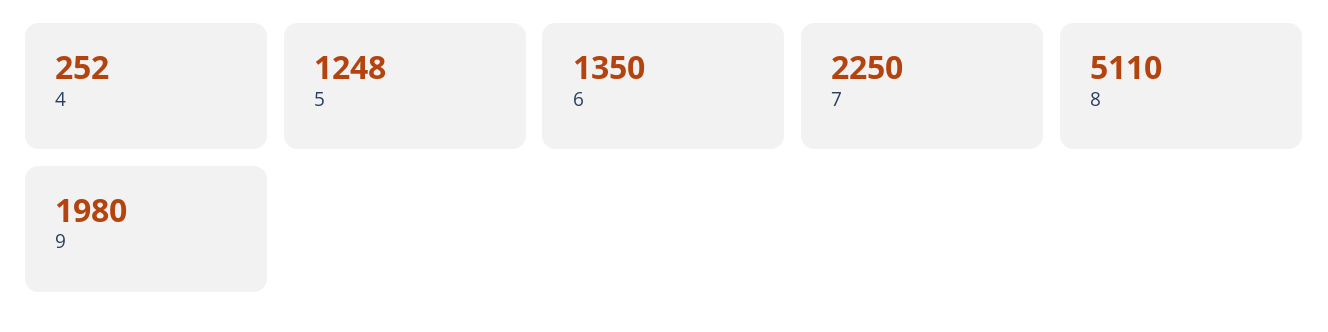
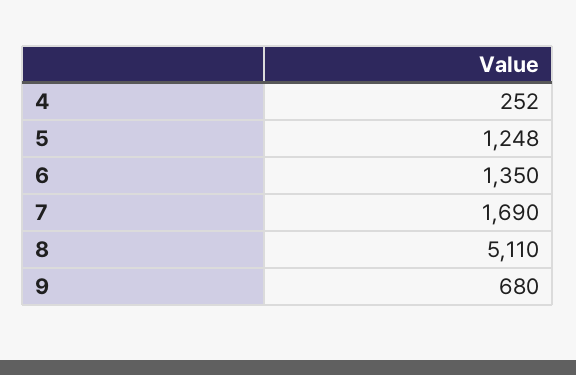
  {
    "4": 252,
    "5": 1248,
    "6": 1350,
-   "7": 2250,
+   "7": 1690,
    "8": 5110,
-   "9": 1980
+   "9": 680
  }

